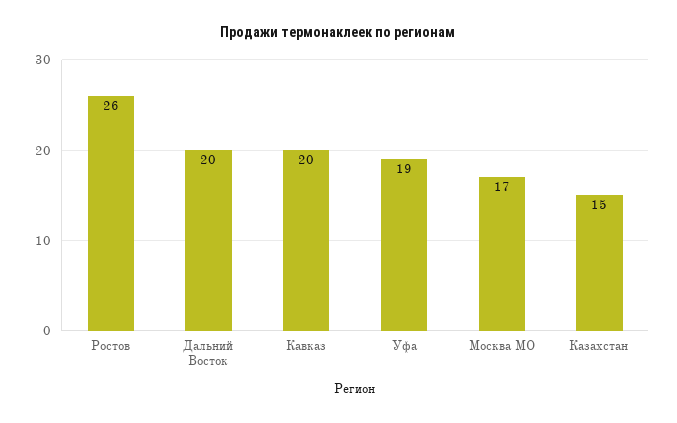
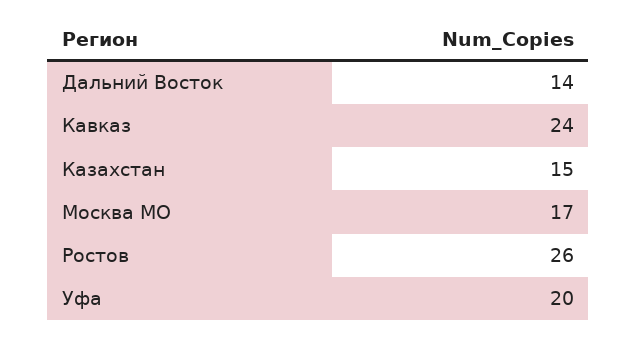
  {
    "Ростов": 26,
-   "Дальний Восток": 20,
+   "Дальний Восток": 14,
-   "Кавказ": 20,
+   "Кавказ": 24,
-   "Уфа": 19,
+   "Уфа": 20,
    "Москва МО": 17,
    "Казахстан": 15
  }

